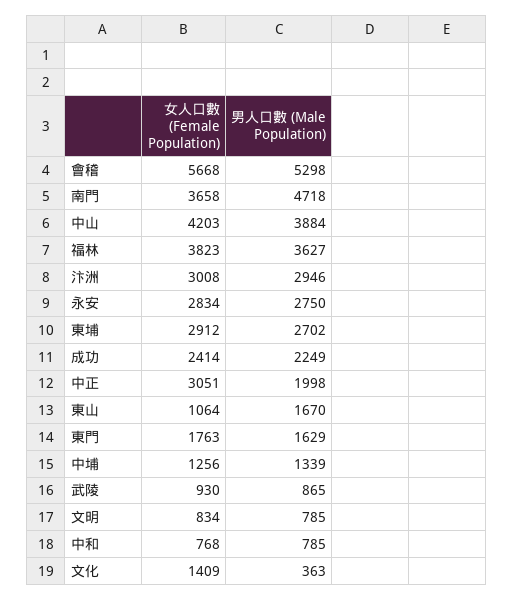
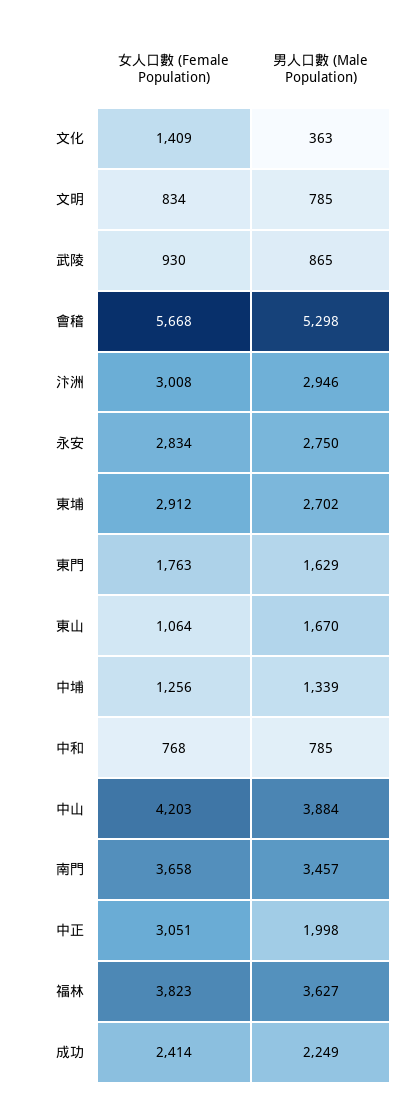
  {
    "女人口數 (Female Population)": {
      "會稽": 5668,
      "南門": 3658,
      "中山": 4203,
      "福林": 3823,
      "汴洲": 3008,
      "永安": 2834,
      "東埔": 2912,
      "成功": 2414,
      "中正": 3051,
      "東山": 1064,
      "東門": 1763,
      "中埔": 1256,
      "武陵": 930,
      "文明": 834,
      "中和": 768,
      "文化": 1409
    },
    "男人口數 (Male Population)": {
      "會稽": 5298,
-     "南門": 4718,
+     "南門": 3457,
      "中山": 3884,
      "福林": 3627,
      "汴洲": 2946,
      "永安": 2750,
      "東埔": 2702,
      "成功": 2249,
      "中正": 1998,
      "東山": 1670,
      "東門": 1629,
      "中埔": 1339,
      "武陵": 865,
      "文明": 785,
      "中和": 785,
      "文化": 363
    }
  }

